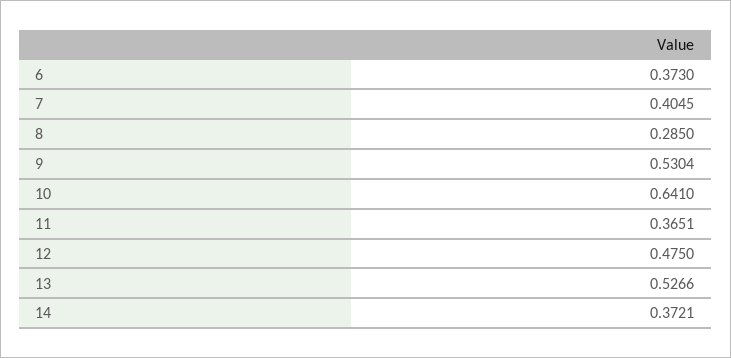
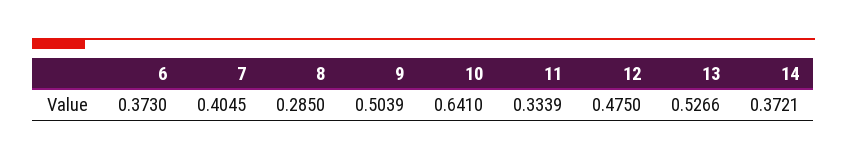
  {
    "6": 0.373,
    "7": 0.4045,
    "8": 0.285,
-   "9": 0.5304,
+   "9": 0.5039,
    "10": 0.641,
-   "11": 0.3651,
+   "11": 0.3339,
    "12": 0.475,
    "13": 0.5266,
    "14": 0.3721
  }

